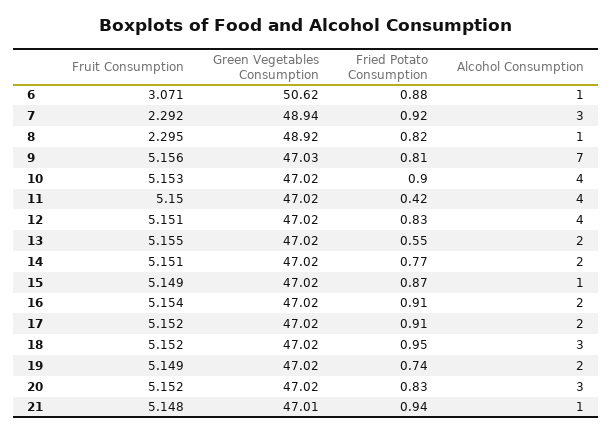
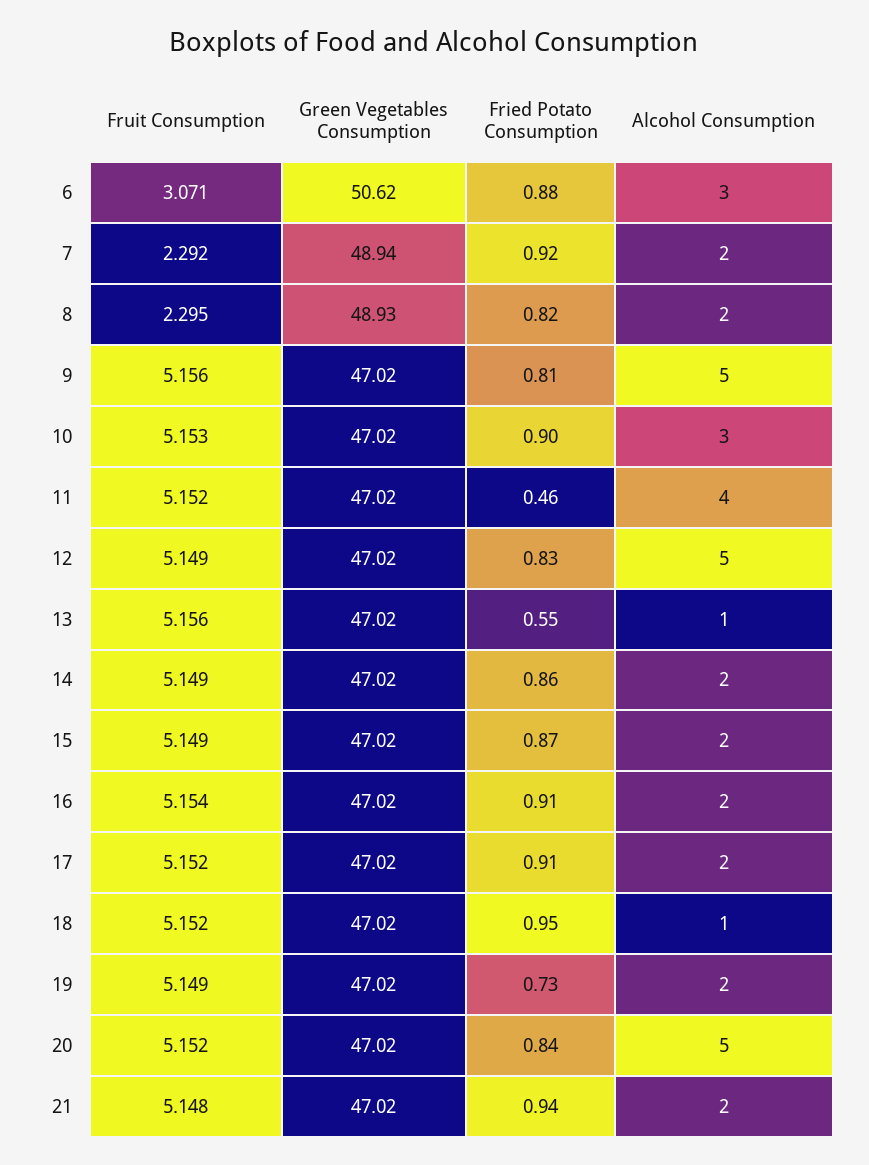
  {
    "Fruit Consumption": {
      "6": 3.071,
      "7": 2.292,
      "8": 2.295,
      "9": 5.156,
      "10": 5.153,
-     "11": 5.15,
+     "11": 5.152,
-     "12": 5.151,
+     "12": 5.149,
-     "13": 5.155,
+     "13": 5.156,
-     "14": 5.151,
+     "14": 5.149,
      "15": 5.149,
      "16": 5.154,
      "17": 5.152,
      "18": 5.152,
      "19": 5.149,
      "20": 5.152,
      "21": 5.148
    },
    "Green Vegetables Consumption": {
      "6": 50.62,
      "7": 48.94,
-     "8": 48.92,
+     "8": 48.93,
-     "9": 47.03,
+     "9": 47.02,
      "10": 47.02,
      "11": 47.02,
      "12": 47.02,
      "13": 47.02,
      "14": 47.02,
      "15": 47.02,
      "16": 47.02,
      "17": 47.02,
      "18": 47.02,
      "19": 47.02,
      "20": 47.02,
-     "21": 47.01
+     "21": 47.02
    },
    "Fried Potato Consumption": {
      "6": 0.88,
      "7": 0.92,
      "8": 0.82,
      "9": 0.81,
      "10": 0.9,
-     "11": 0.42,
+     "11": 0.46,
      "12": 0.83,
      "13": 0.55,
-     "14": 0.77,
+     "14": 0.86,
      "15": 0.87,
      "16": 0.91,
      "17": 0.91,
      "18": 0.95,
-     "19": 0.74,
+     "19": 0.73,
-     "20": 0.83,
+     "20": 0.84,
      "21": 0.94
    },
    "Alcohol Consumption": {
-     "6": 1,
+     "6": 3,
-     "7": 3,
+     "7": 2,
-     "8": 1,
+     "8": 2,
-     "9": 7,
+     "9": 5,
-     "10": 4,
+     "10": 3,
      "11": 4,
-     "12": 4,
+     "12": 5,
-     "13": 2,
+     "13": 1,
      "14": 2,
-     "15": 1,
+     "15": 2,
      "16": 2,
      "17": 2,
-     "18": 3,
+     "18": 1,
      "19": 2,
-     "20": 3,
+     "20": 5,
-     "21": 1
+     "21": 2
    }
  }

